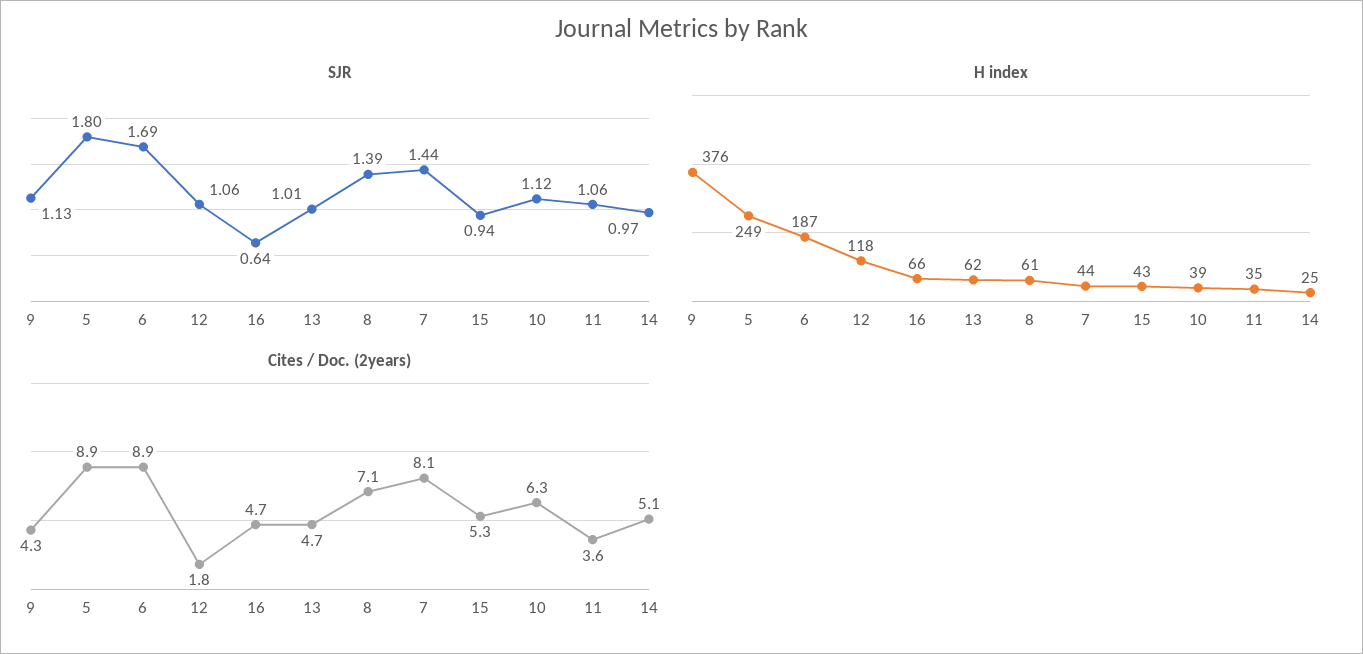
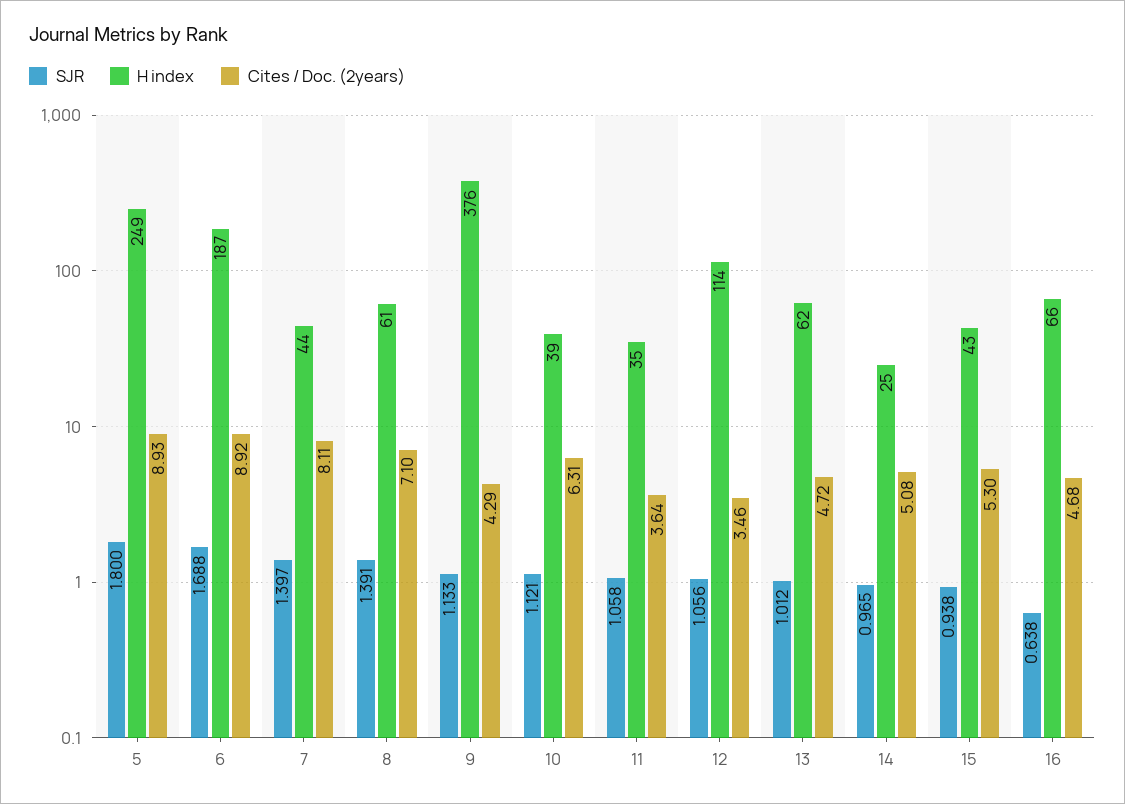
  {
    "SJR": {
      "9": 1.133,
      "5": 1.8,
      "6": 1.688,
      "12": 1.056,
      "16": 0.638,
      "13": 1.012,
      "8": 1.391,
-     "7": 1.44,
+     "7": 1.397,
      "15": 0.938,
      "10": 1.121,
      "11": 1.058,
      "14": 0.965
    },
    "H index": {
      "9": 376,
      "5": 249,
      "6": 187,
-     "12": 118,
+     "12": 114,
      "16": 66,
      "13": 62,
      "8": 61,
      "7": 44,
      "15": 43,
      "10": 39,
      "11": 35,
      "14": 25
    },
    "Cites / Doc. (2years)": {
      "9": 4.29,
      "5": 8.93,
      "6": 8.92,
-     "12": 1.8,
+     "12": 3.46,
      "16": 4.68,
      "13": 4.72,
      "8": 7.1,
      "7": 8.11,
      "15": 5.3,
      "10": 6.31,
      "11": 3.64,
      "14": 5.08
    }
  }

